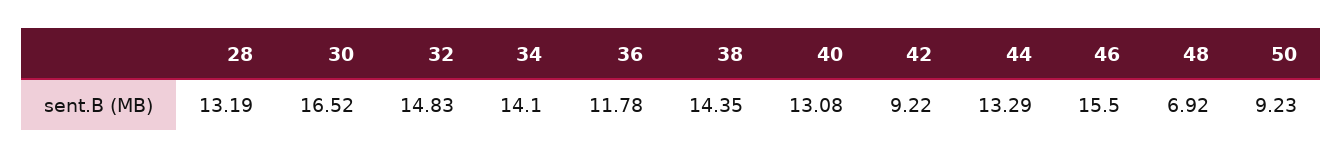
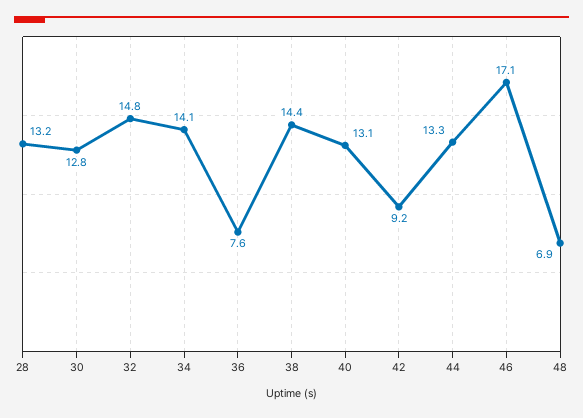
  {
    "28": 13.19,
-   "30": 16.52,
+   "30": 12.8,
    "32": 14.83,
    "34": 14.1,
-   "36": 11.78,
+   "36": 7.6,
    "38": 14.35,
    "40": 13.08,
    "42": 9.22,
    "44": 13.29,
-   "46": 15.5,
+   "46": 17.1,
-   "48": 6.92,
+   "48": 6.92
-   "50": 9.23
  }

